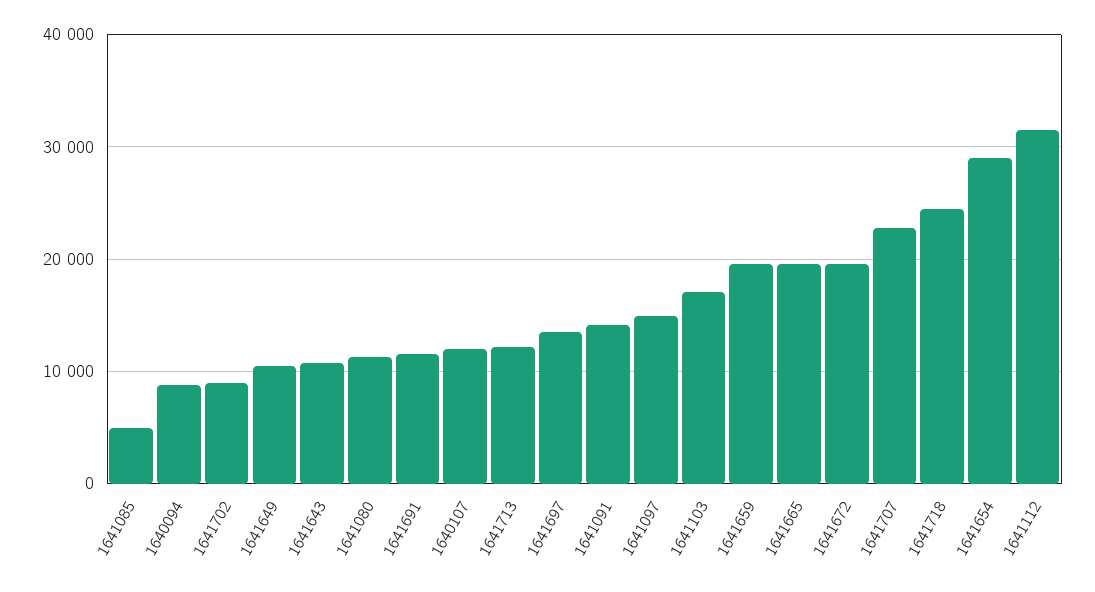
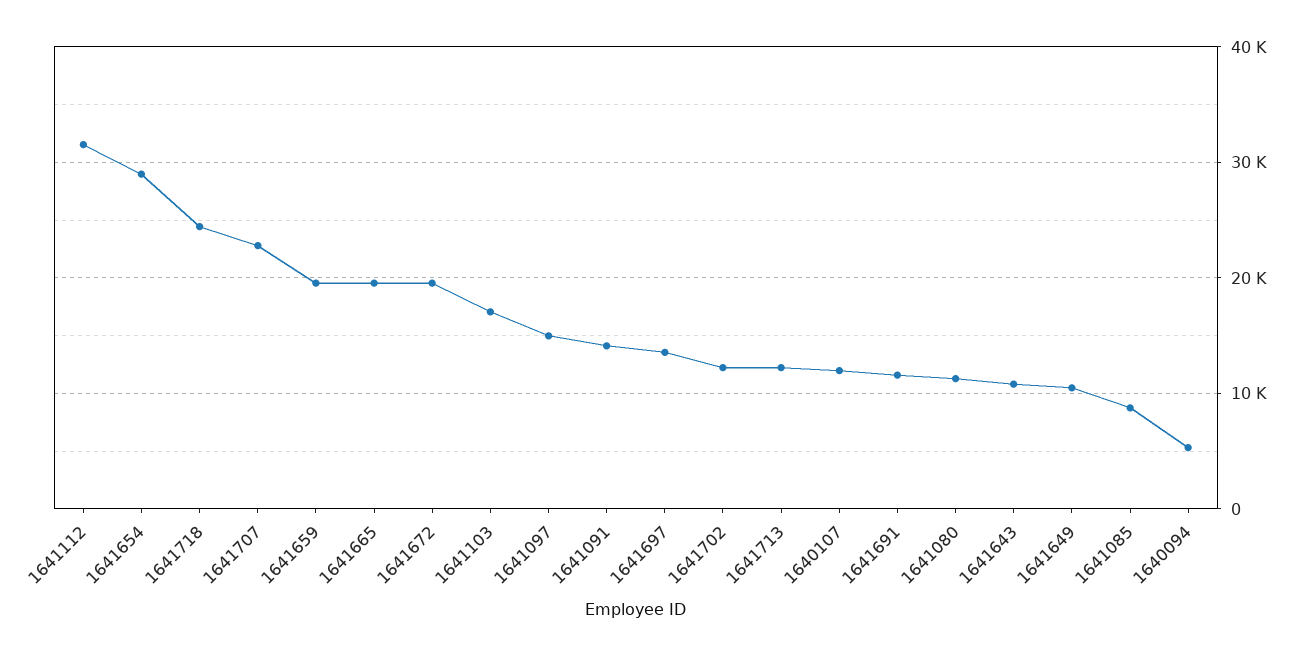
  {
-   "1641085": 5000,
+   "1641085": 9000,
-   "1640094": 9000,
+   "1640094": 5000,
-   "1641702": 9000,
+   "1641702": 12000,
    "1641649": 10000,
    "1641643": 11000,
    "1641080": 11000,
    "1641691": 12000,
    "1640107": 12000,
    "1641713": 12000,
    "1641697": 14000,
    "1641091": 14000,
    "1641097": 15000,
    "1641103": 17000,
    "1641659": 20000,
    "1641665": 20000,
    "1641672": 20000,
    "1641707": 23000,
    "1641718": 24000,
    "1641654": 29000,
    "1641112": 32000
  }

